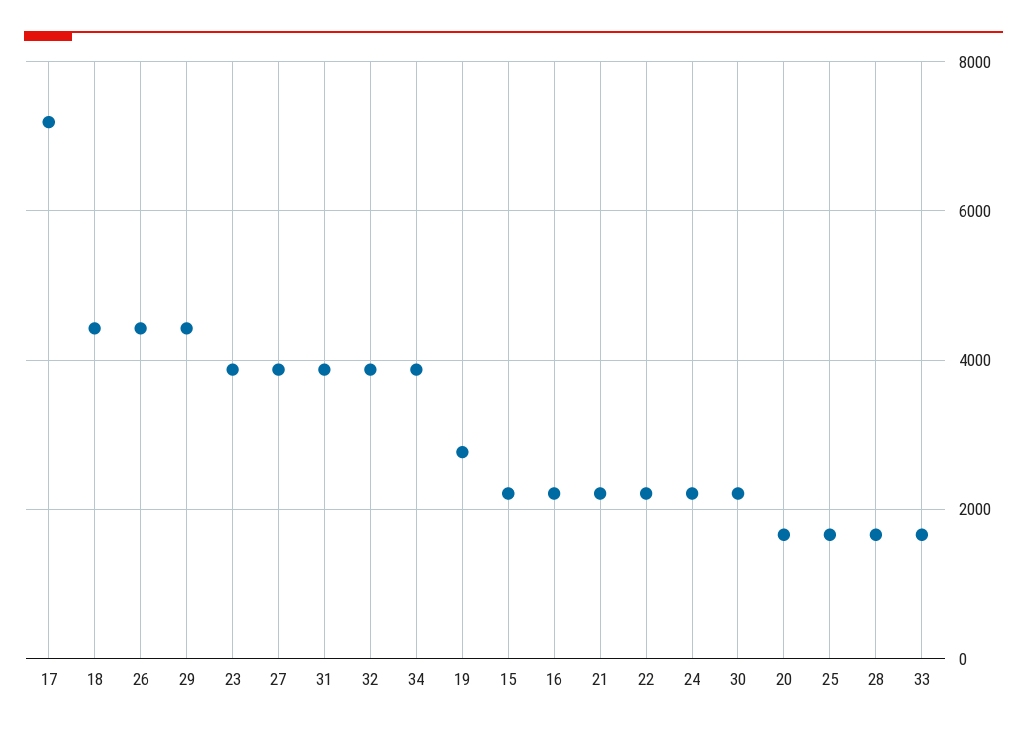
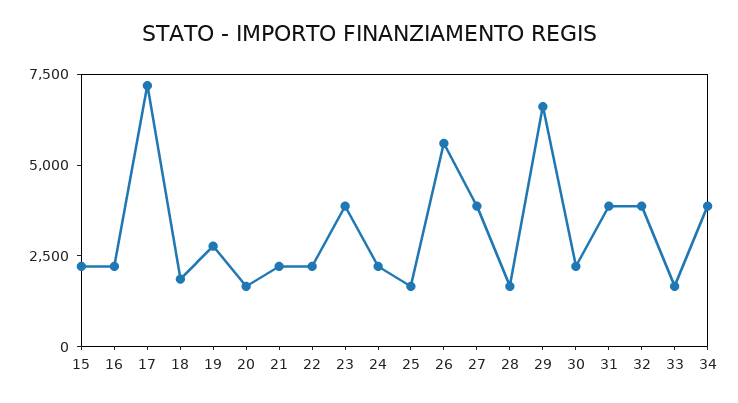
  {
    "17": 7200,
-   "18": 4400,
+   "18": 2000,
-   "26": 4400,
+   "26": 5500,
-   "29": 4400,
+   "29": 6500,
    "23": 3800,
    "27": 3800,
    "31": 3800,
    "32": 3800,
    "34": 3800,
    "19": 2800,
    "15": 2200,
    "16": 2200,
    "21": 2200,
    "22": 2200,
    "24": 2200,
    "30": 2200,
    "20": 1600,
    "25": 1600,
    "28": 1600,
    "33": 1600
  }

